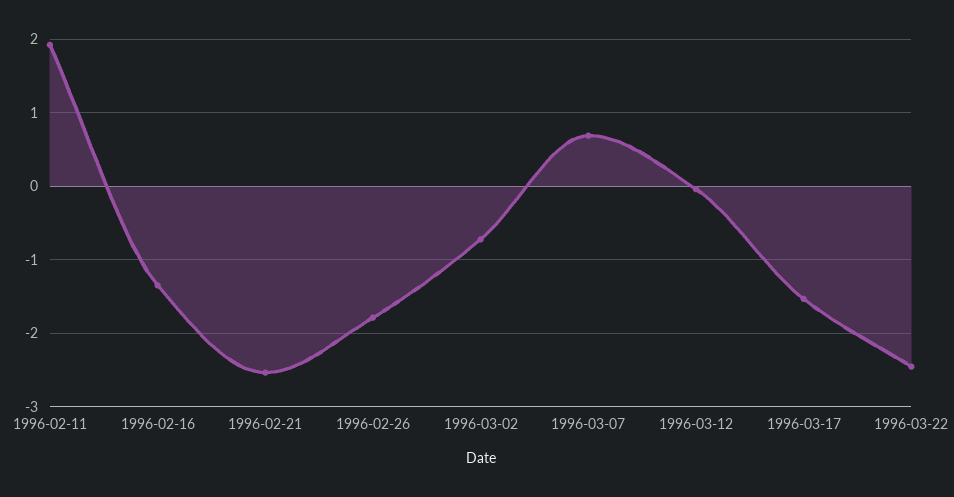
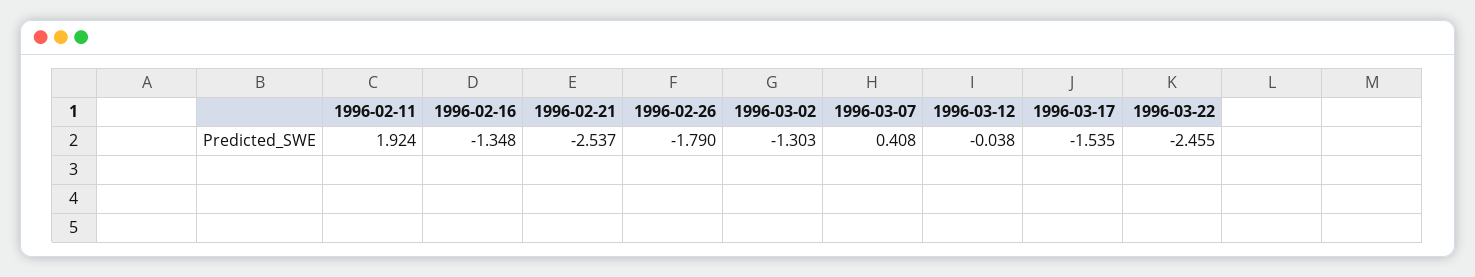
  {
    "1996-02-11": 1.924,
    "1996-02-16": -1.348,
    "1996-02-21": -2.537,
    "1996-02-26": -1.79,
-   "1996-03-02": -0.7,
+   "1996-03-02": -1.303,
-   "1996-03-07": 0.7,
+   "1996-03-07": 0.408,
    "1996-03-12": -0.038,
    "1996-03-17": -1.535,
    "1996-03-22": -2.455
  }

